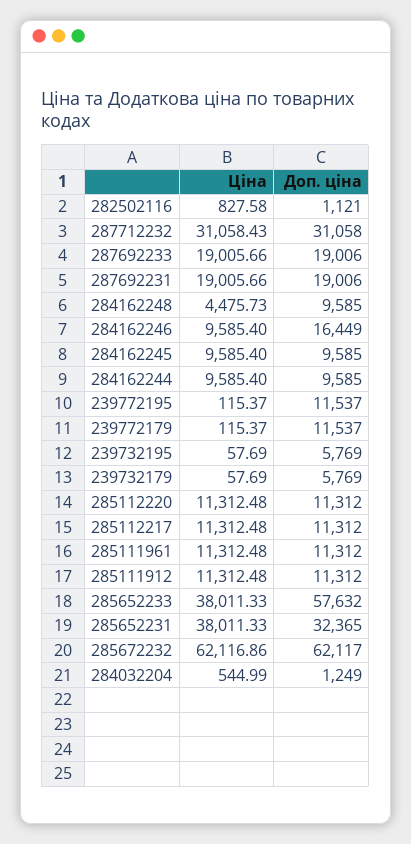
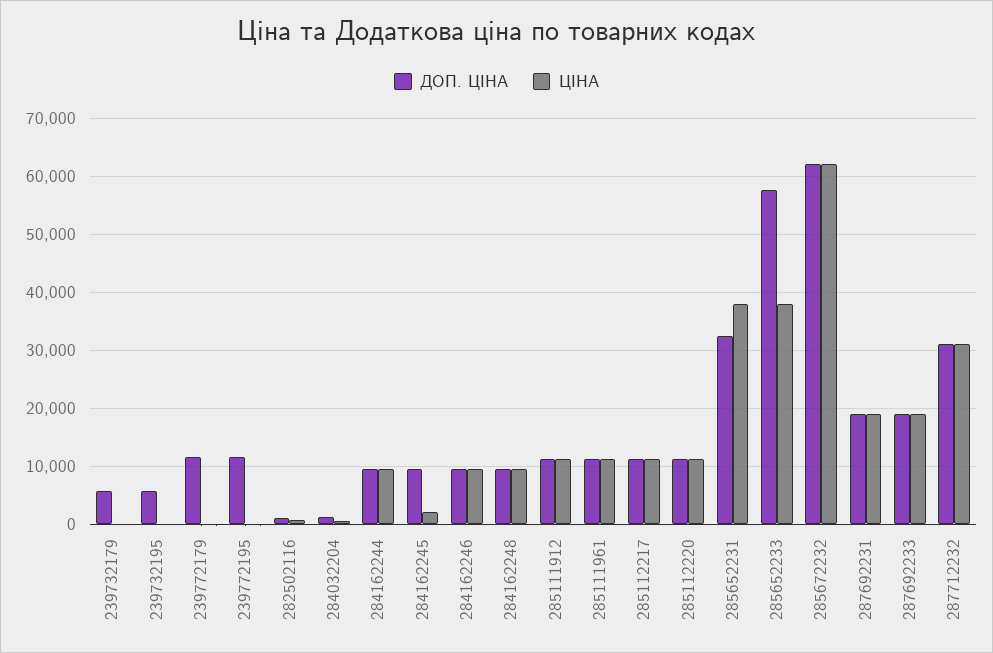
  {
    "Ціна": {
      "282502116": 827.58,
      "287712232": 31058.43,
      "287692233": 19005.66,
      "287692231": 19005.66,
-     "284162248": 4475.73,
+     "284162248": 10000,
      "284162246": 9585.4,
-     "284162245": 9585.4,
+     "284162245": 2000,
      "284162244": 9585.4,
      "239772195": 115.37,
      "239772179": 115.37,
      "239732195": 57.69,
      "239732179": 57.69,
      "285112220": 11312.48,
      "285112217": 11312.48,
      "285111961": 11312.48,
      "285111912": 11312.48,
      "285652233": 38011.33,
      "285652231": 38011.33,
      "285672232": 62116.86,
      "284032204": 544.99
    },
    "Доп. ціна": {
      "282502116": 1121,
      "287712232": 31058,
      "287692233": 19006,
      "287692231": 19006,
      "284162248": 9585,
-     "284162246": 16449,
+     "284162246": 10000,
      "284162245": 9585,
      "284162244": 9585,
      "239772195": 11537,
      "239772179": 11537,
      "239732195": 5769,
      "239732179": 5769,
      "285112220": 11312,
      "285112217": 11312,
      "285111961": 11312,
      "285111912": 11312,
      "285652233": 57632,
      "285652231": 32365,
      "285672232": 62117,
      "284032204": 1249
    }
  }

